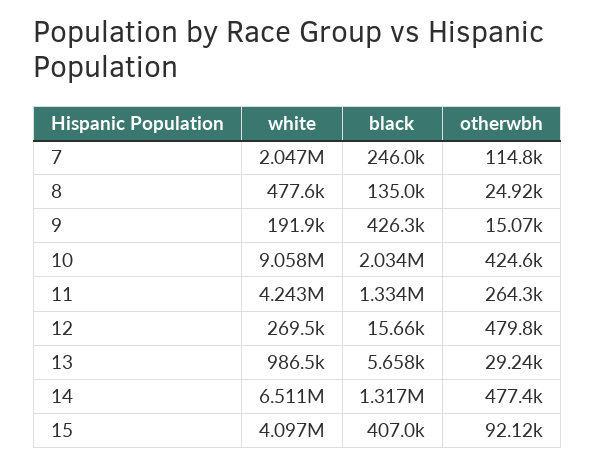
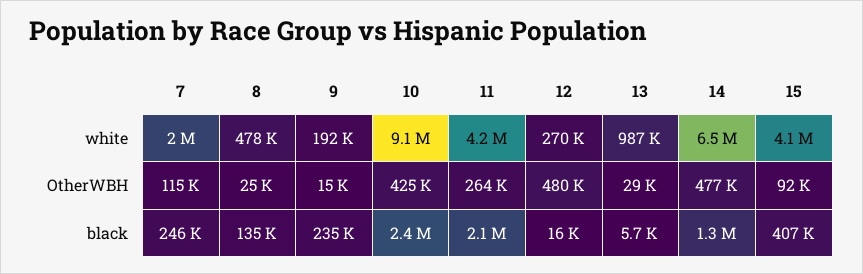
  {
    "white": {
      "7": 2047000,
      "8": 477600,
      "9": 191900,
      "10": 9058000,
      "11": 4243000,
      "12": 269500,
      "13": 986500,
      "14": 6511000,
      "15": 4097000
    },
    "black": {
      "7": 246000,
      "8": 135000,
-     "9": 426300,
+     "9": 235000,
-     "10": 2034000,
+     "10": 2400000,
-     "11": 1334000,
+     "11": 2100000,
      "12": 15660,
      "13": 5658,
      "14": 1317000,
      "15": 407000
    },
    "otherwbh": {
      "7": 114800,
      "8": 24920,
      "9": 15070,
      "10": 424600,
      "11": 264300,
      "12": 479800,
      "13": 29240,
      "14": 477400,
      "15": 92120
    }
  }

